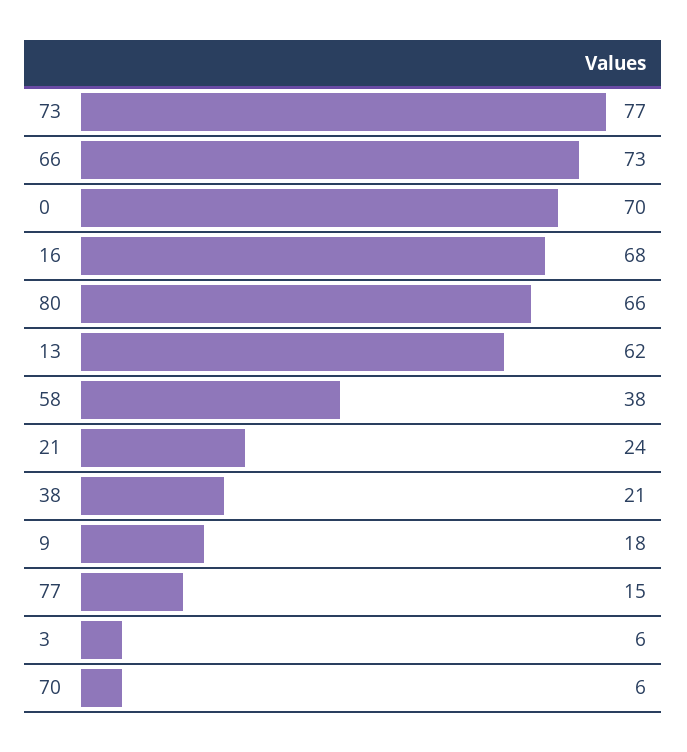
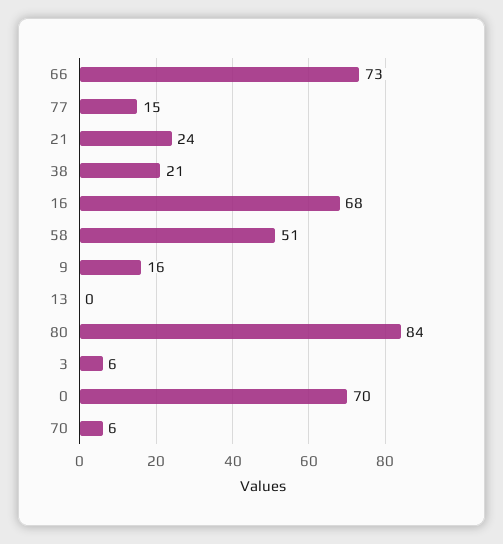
  {
-   "73": 77,
    "66": 73,
    "0": 70,
    "16": 68,
-   "80": 66,
+   "80": 84,
-   "13": 62,
+   "13": 0,
-   "58": 38,
+   "58": 51,
    "21": 24,
    "38": 21,
-   "9": 18,
+   "9": 16,
    "77": 15,
    "3": 6,
    "70": 6
  }

